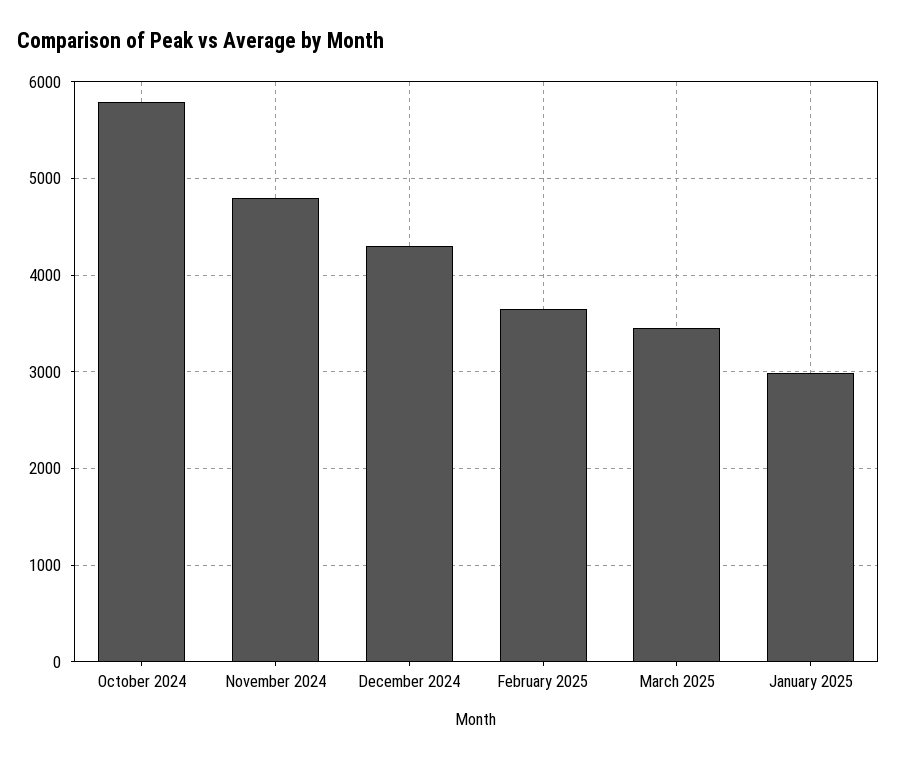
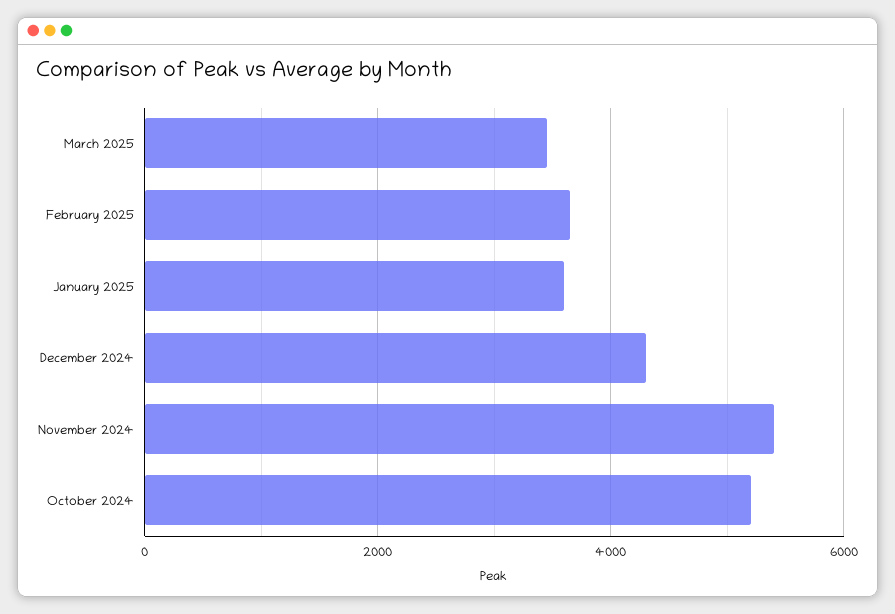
  {
-   "October 2024": 5800,
+   "October 2024": 5200,
-   "November 2024": 4800,
+   "November 2024": 5400,
    "December 2024": 4300,
    "February 2025": 3600,
    "March 2025": 3500,
-   "January 2025": 3000
+   "January 2025": 3600
  }

